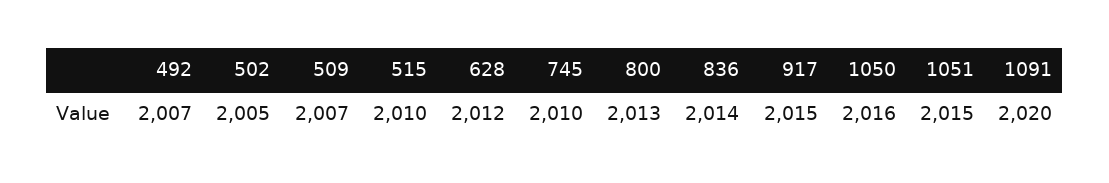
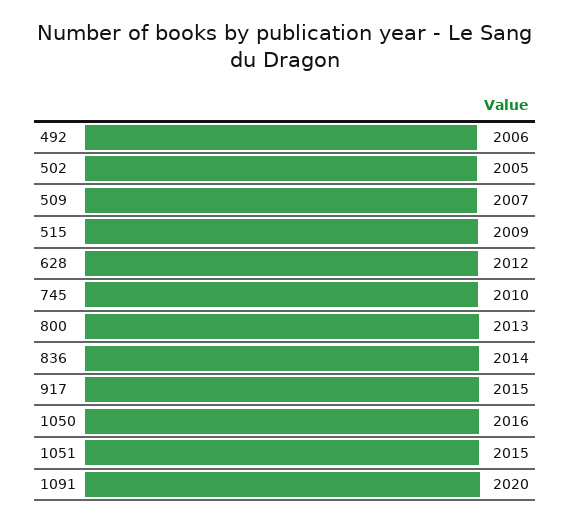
  {
-   "492": 2007,
+   "492": 2006,
    "502": 2005,
    "509": 2007,
-   "515": 2010,
+   "515": 2009,
    "628": 2012,
    "745": 2010,
    "800": 2013,
    "836": 2014,
    "917": 2015,
    "1050": 2016,
    "1051": 2015,
    "1091": 2020
  }

